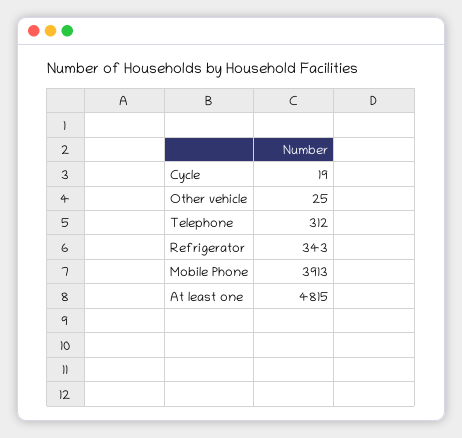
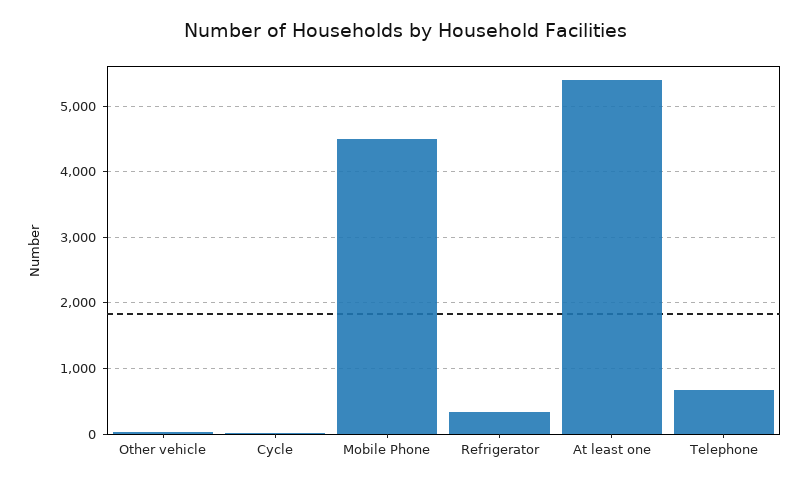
  {
    "Cycle": 19,
    "Other vehicle": 25,
-   "Telephone": 312,
+   "Telephone": 700,
    "Refrigerator": 343,
-   "Mobile Phone": 3913,
+   "Mobile Phone": 4500,
-   "At least one": 4815
+   "At least one": 5400
  }

